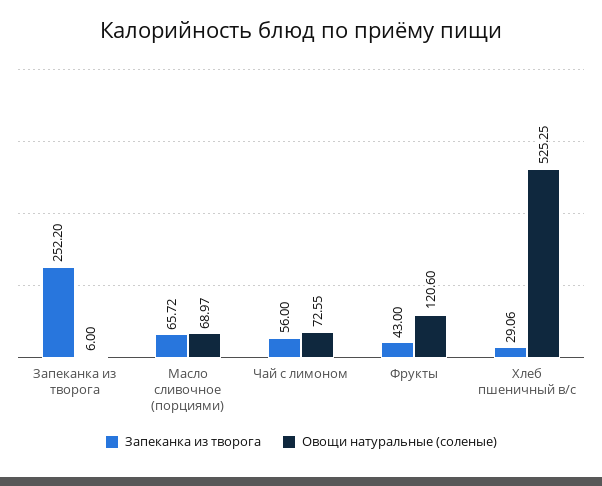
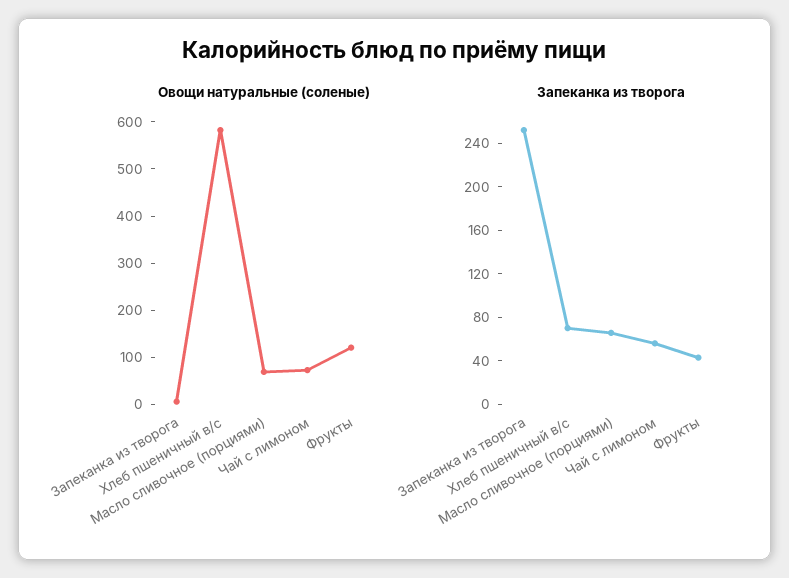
  {
    "Запеканка из творога": {
      "Запеканка из творога": 252.2,
      "Масло сливочное (порциями)": 65.72,
      "Чай с лимоном": 56,
      "Фрукты": 43,
-     "Хлеб пшеничный в/с": 29.06
+     "Хлеб пшеничный в/с": 70
    },
    "Овощи натуральные (соленые)": {
      "Запеканка из творога": 6,
      "Масло сливочное (порциями)": 68.97,
      "Чай с лимоном": 72.55,
      "Фрукты": 120.6,
-     "Хлеб пшеничный в/с": 525.25
+     "Хлеб пшеничный в/с": 580
    }
  }

